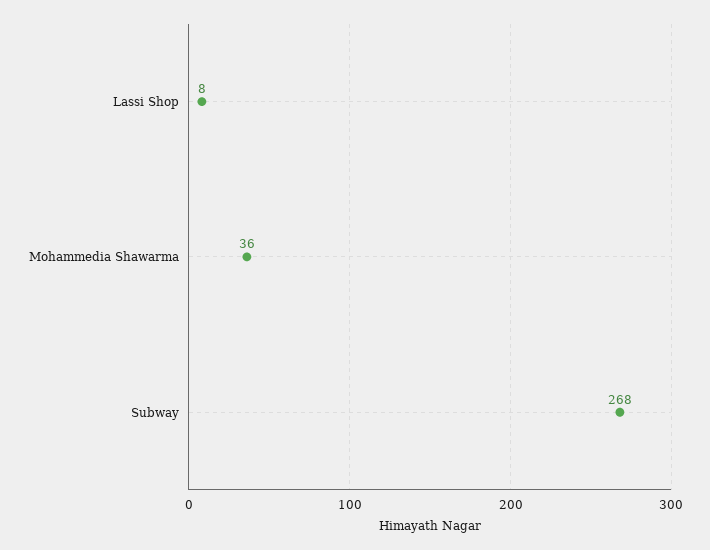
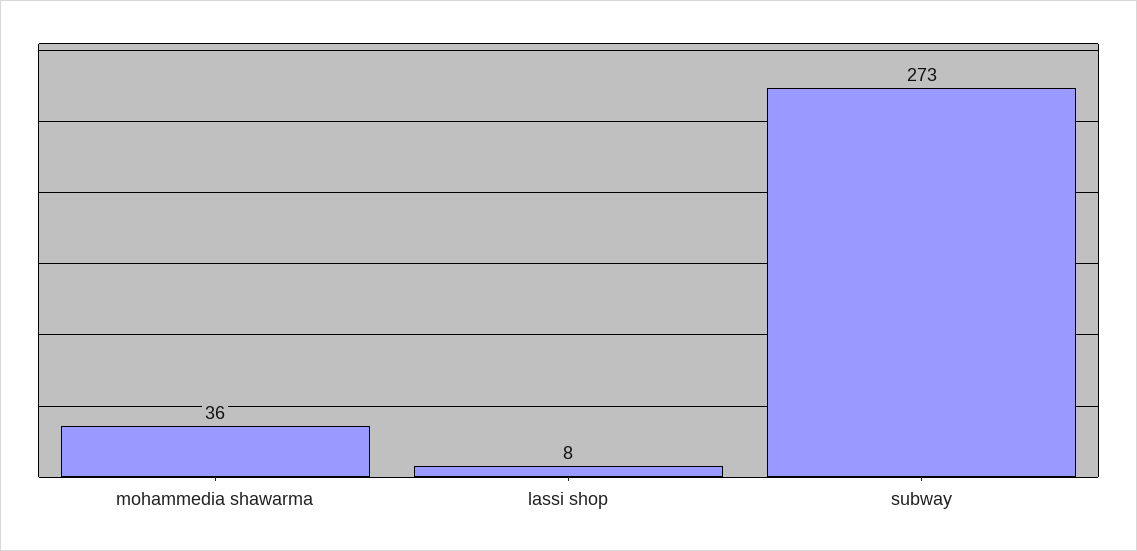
  {
    "Lassi Shop": 8,
    "Mohammedia Shawarma": 36,
-   "Subway": 268
+   "Subway": 273
  }

